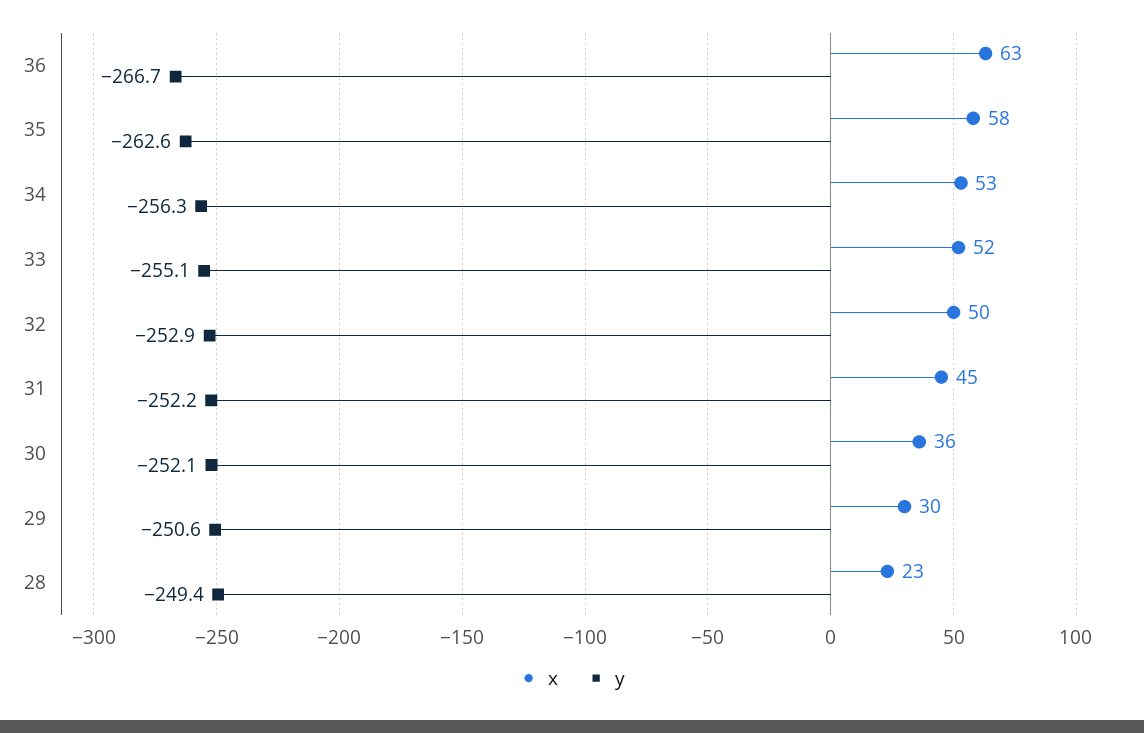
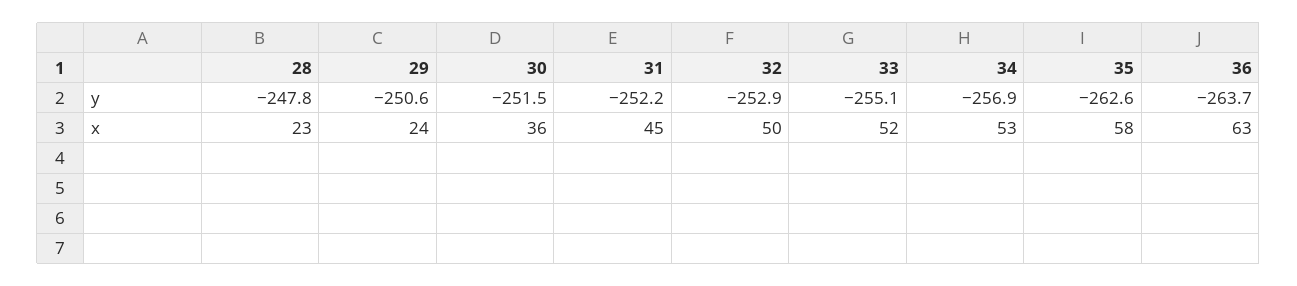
  {
    "x": {
      "36": 63,
      "35": 58,
      "34": 53,
      "33": 52,
      "32": 50,
      "31": 45,
      "30": 36,
-     "29": 30,
+     "29": 24,
      "28": 23
    },
    "y": {
-     "36": -266.7,
+     "36": -263.7,
      "35": -262.6,
-     "34": -256.3,
+     "34": -256.9,
      "33": -255.1,
      "32": -252.9,
      "31": -252.2,
-     "30": -252.1,
+     "30": -251.5,
      "29": -250.6,
-     "28": -249.4
+     "28": -247.8
    }
  }

